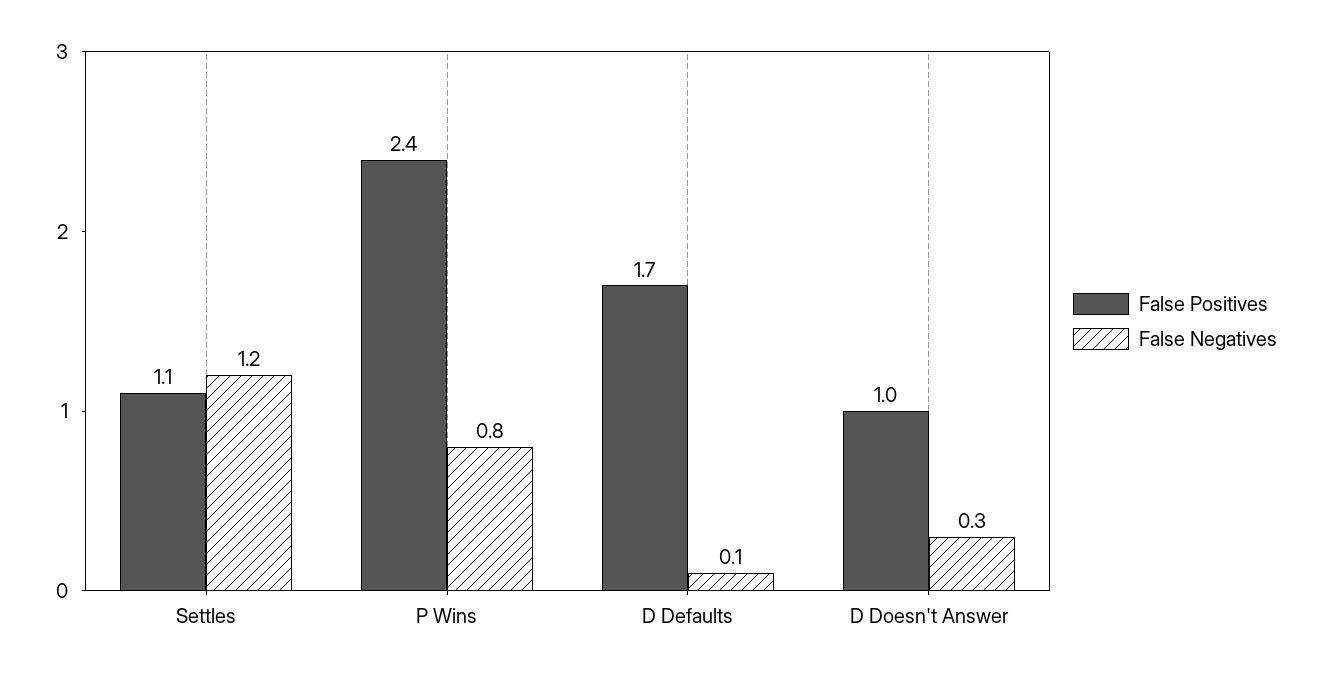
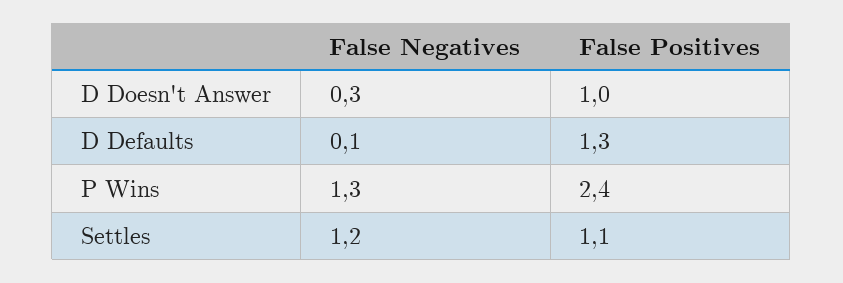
  {
    "False Positives": {
      "Settles": 1.1,
      "P Wins": 2.4,
-     "D Defaults": 1.7,
+     "D Defaults": 1.3,
      "D Doesn't Answer": 1
    },
    "False Negatives": {
      "Settles": 1.2,
-     "P Wins": 0.8,
+     "P Wins": 1.3,
      "D Defaults": 0.1,
      "D Doesn't Answer": 0.3
    }
  }

